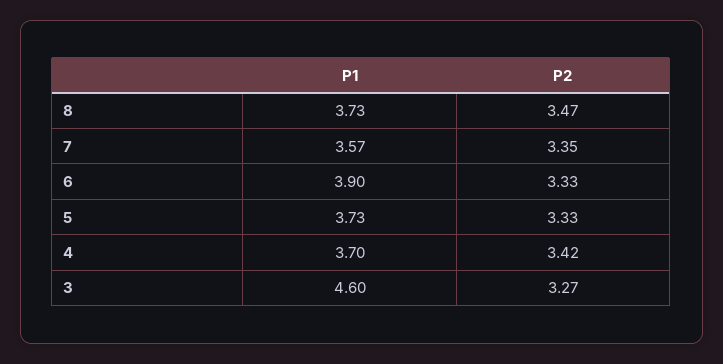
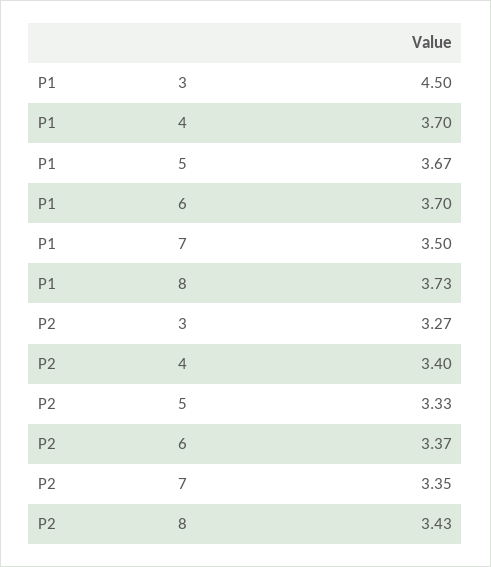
  {
    "P1": {
      "8": 3.73,
-     "7": 3.57,
+     "7": 3.5,
-     "6": 3.9,
+     "6": 3.7,
-     "5": 3.73,
+     "5": 3.67,
      "4": 3.7,
-     "3": 4.6
+     "3": 4.5
    },
    "P2": {
-     "8": 3.47,
+     "8": 3.43,
      "7": 3.35,
-     "6": 3.33,
+     "6": 3.37,
      "5": 3.33,
-     "4": 3.42,
+     "4": 3.4,
      "3": 3.27
    }
  }

